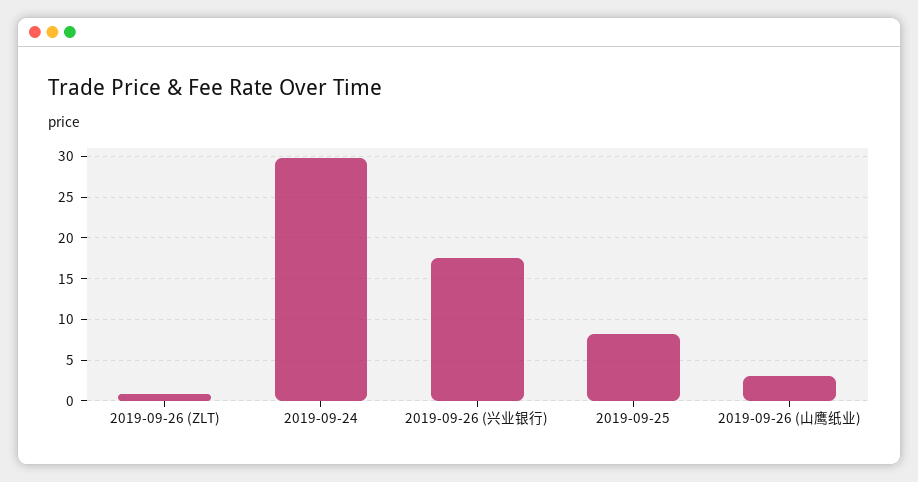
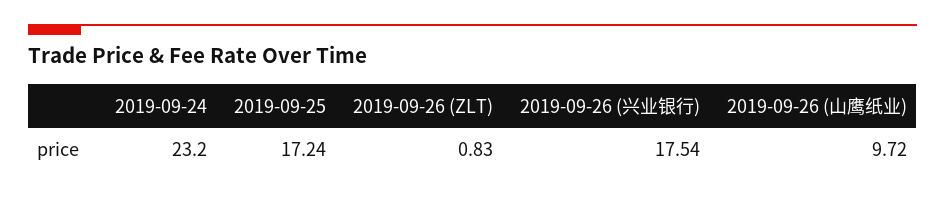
  {
    "2019-09-26 (ZLT)": 0.83,
-   "2019-09-24": 30,
+   "2019-09-24": 23.2,
    "2019-09-26 (兴业银行)": 17.54,
-   "2019-09-25": 8,
+   "2019-09-25": 17.24,
-   "2019-09-26 (山鹰纸业)": 3
+   "2019-09-26 (山鹰纸业)": 9.72
  }

